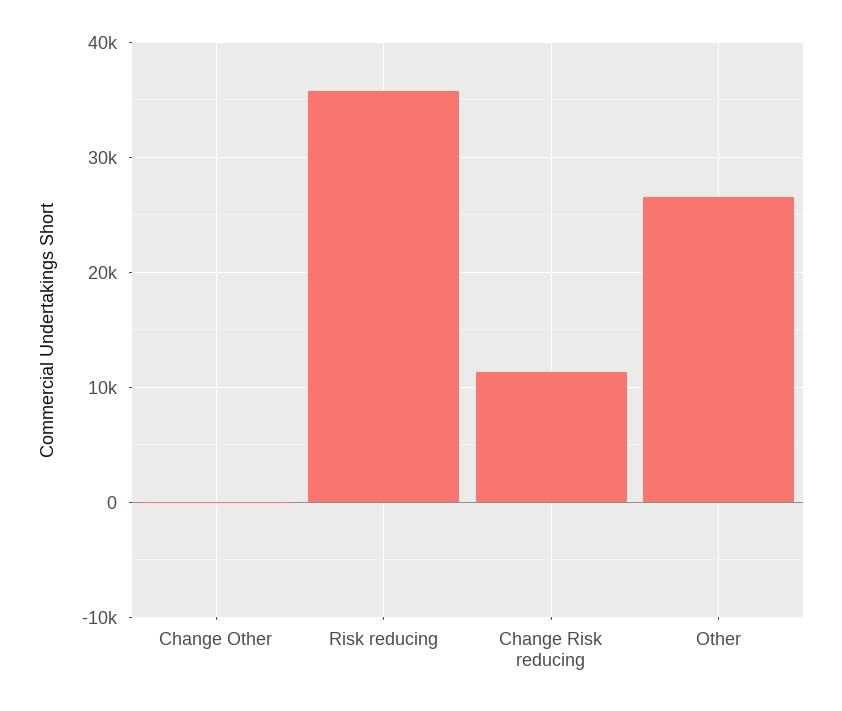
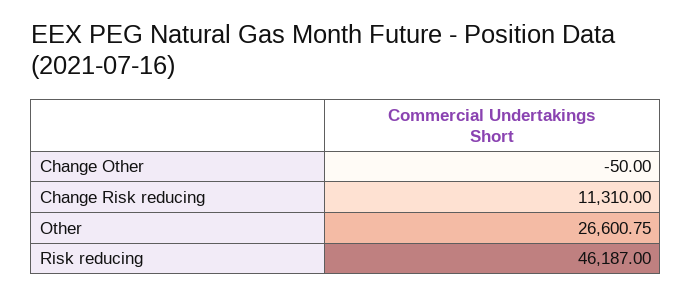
  {
    "Change Other": -50,
-   "Risk reducing": 36000,
+   "Risk reducing": 46187,
    "Change Risk reducing": 11310,
    "Other": 26600.75
  }

